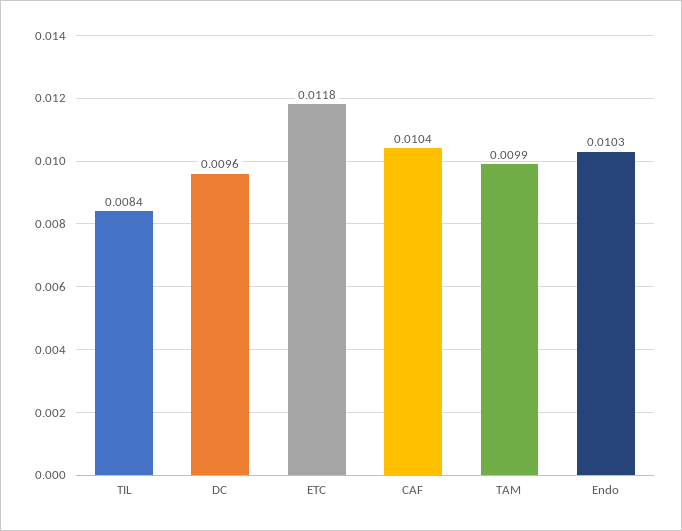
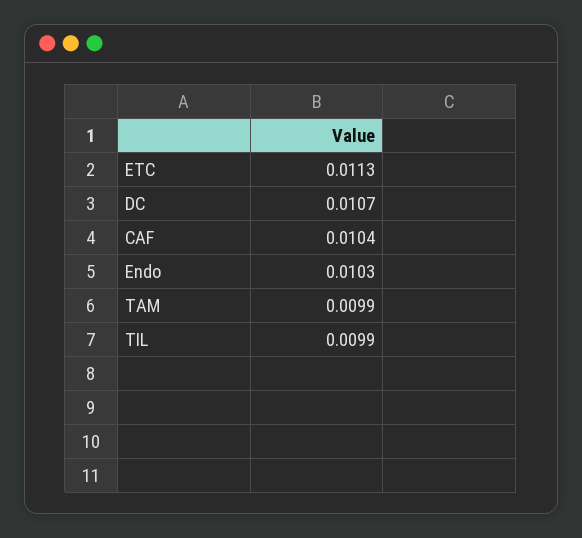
  {
-   "TIL": 0.0084,
+   "TIL": 0.0099,
-   "DC": 0.0096,
+   "DC": 0.0107,
-   "ETC": 0.0118,
+   "ETC": 0.0113,
    "CAF": 0.0104,
    "TAM": 0.0099,
    "Endo": 0.0103
  }

